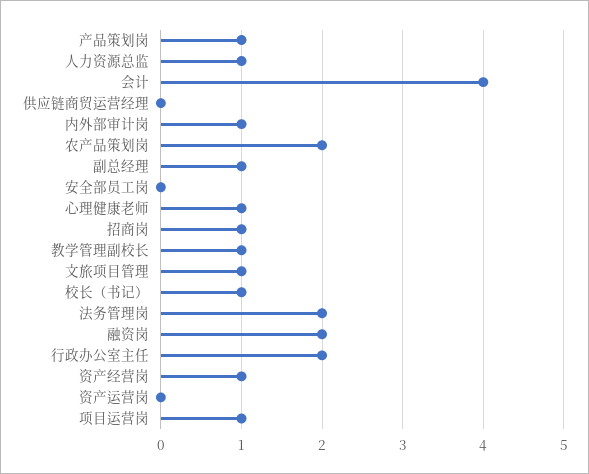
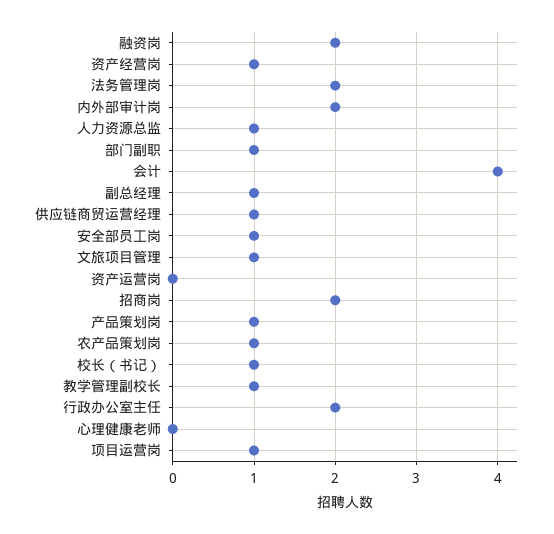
  {
    "产品策划岗": 1,
    "人力资源总监": 1,
    "会计": 4,
-   "供应链商贸运营经理": 0,
+   "供应链商贸运营经理": 1,
-   "内外部审计岗": 1,
+   "内外部审计岗": 2,
-   "农产品策划岗": 2,
+   "农产品策划岗": 1,
    "副总经理": 1,
-   "安全部员工岗": 0,
+   "安全部员工岗": 1,
-   "心理健康老师": 1,
+   "心理健康老师": 0,
-   "招商岗": 1,
+   "招商岗": 2,
    "教学管理副校长": 1,
    "文旅项目管理": 1,
    "校长（书记）": 1,
    "法务管理岗": 2,
    "融资岗": 2,
    "行政办公室主任": 2,
    "资产经营岗": 1,
    "资产运营岗": 0,
-   "项目运营岗": 1
+   "项目运营岗": 1,
+   "部门副职": 1
  }

